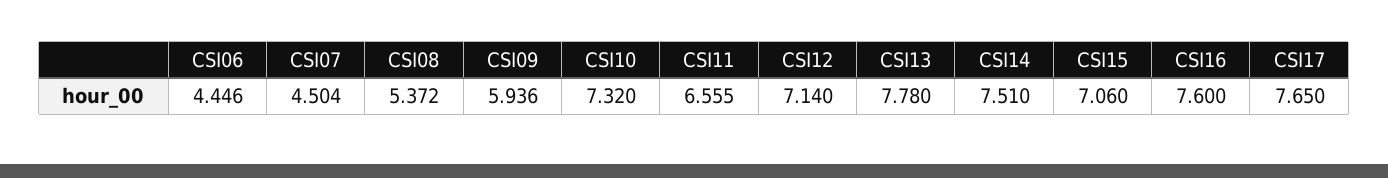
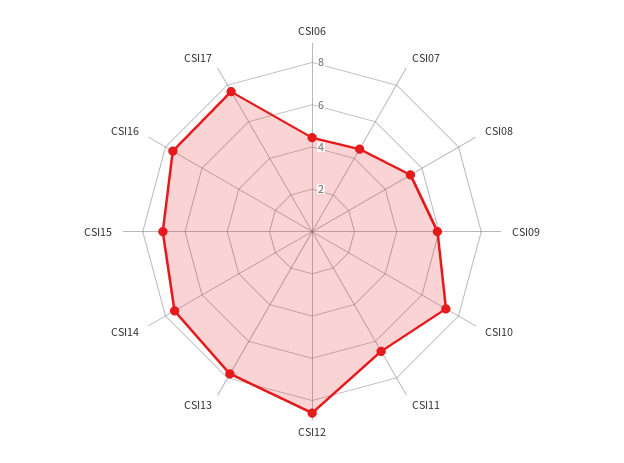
  {
    "CSI06": 4.446,
    "CSI07": 4.504,
    "CSI08": 5.372,
    "CSI09": 5.936,
    "CSI10": 7.32,
    "CSI11": 6.555,
-   "CSI12": 7.14,
+   "CSI12": 8.5,
    "CSI13": 7.78,
    "CSI14": 7.51,
    "CSI15": 7.06,
    "CSI16": 7.6,
    "CSI17": 7.65
  }

